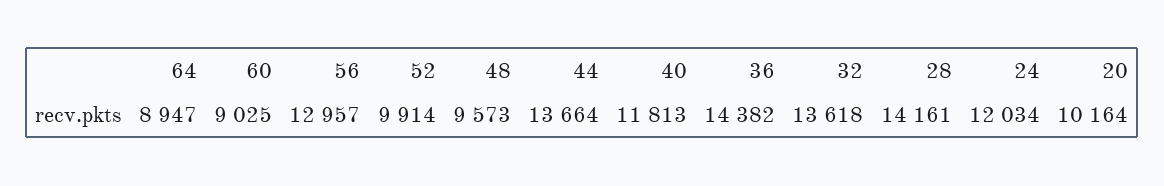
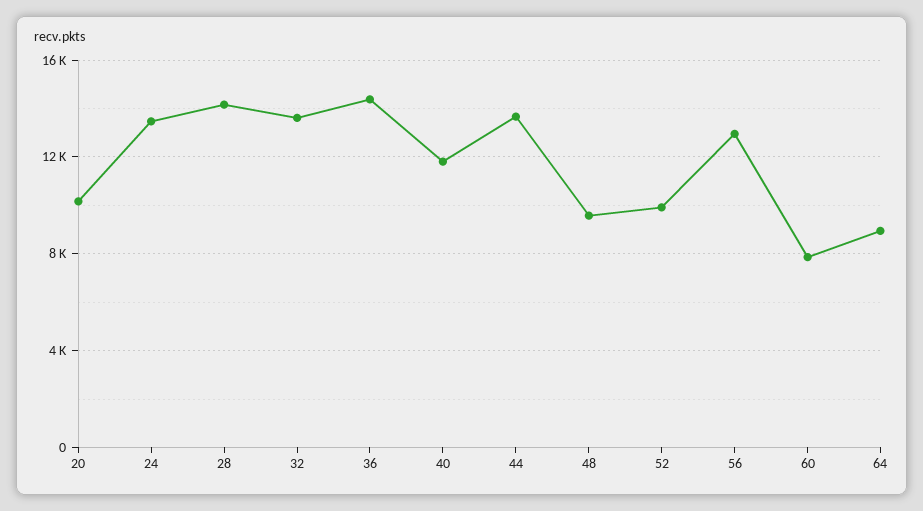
  {
    "64": 8947,
-   "60": 9025,
+   "60": 8000,
    "56": 12957,
    "52": 9914,
    "48": 9573,
    "44": 13664,
    "40": 11813,
    "36": 14382,
    "32": 13618,
    "28": 14161,
-   "24": 12034,
+   "24": 13500,
    "20": 10164
  }

